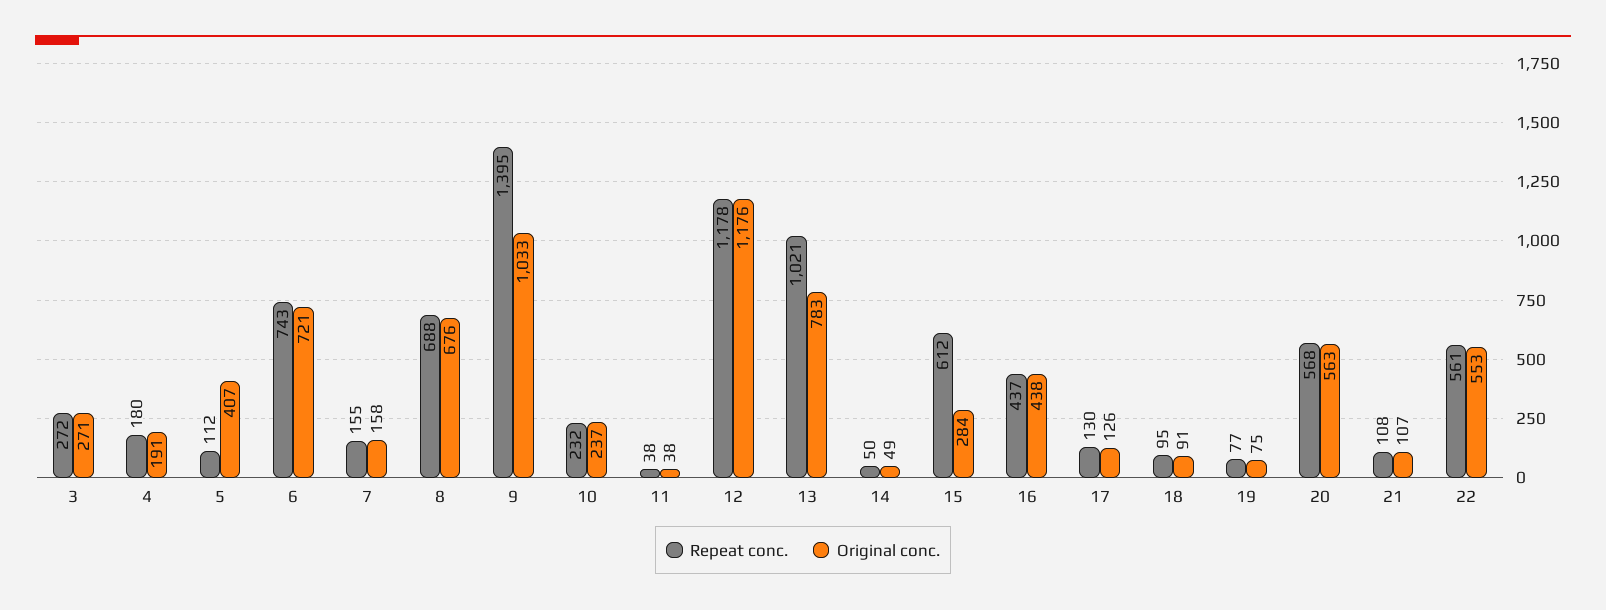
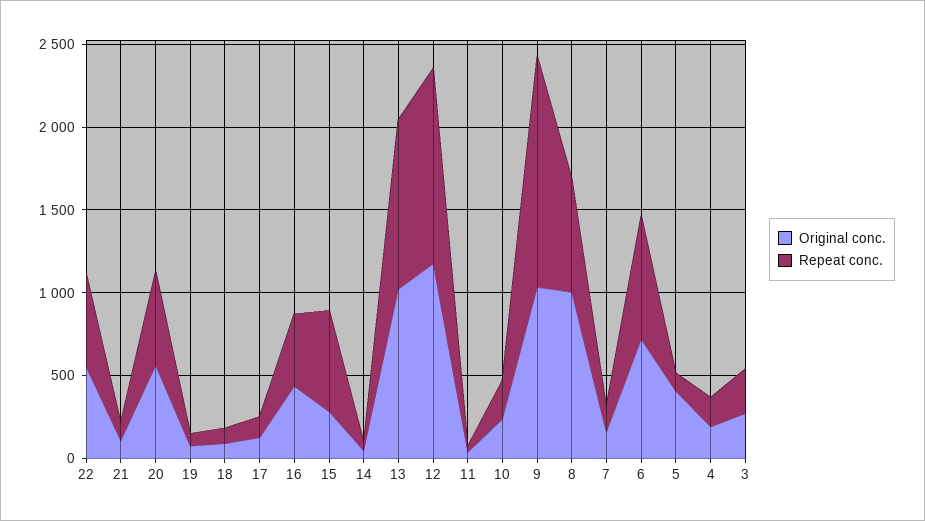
  {
    "Repeat conc.": {
      "3": 272,
      "4": 180,
      "5": 112,
      "6": 743,
      "7": 155,
      "8": 688,
      "9": 1395,
      "10": 232,
      "11": 38,
      "12": 1178,
      "13": 1021,
      "14": 50,
      "15": 612,
      "16": 437,
      "17": 130,
      "18": 95,
      "19": 77,
      "20": 568,
      "21": 108,
      "22": 561
    },
    "Original conc.": {
      "3": 271,
      "4": 191,
      "5": 407,
      "6": 721,
      "7": 158,
-     "8": 676,
+     "8": 1000,
      "9": 1033,
      "10": 237,
      "11": 38,
      "12": 1176,
-     "13": 783,
+     "13": 1000,
      "14": 49,
      "15": 284,
      "16": 438,
      "17": 126,
      "18": 91,
      "19": 75,
      "20": 563,
      "21": 107,
      "22": 553
    }
  }

